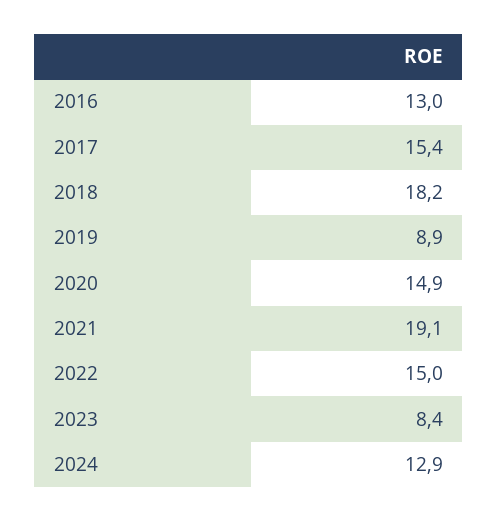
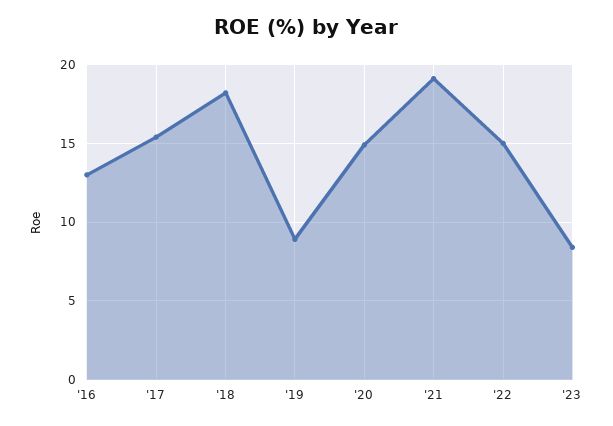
  {
    "2016": 13,
    "2017": 15.4,
    "2018": 18.2,
    "2019": 8.9,
    "2020": 14.9,
    "2021": 19.1,
    "2022": 15,
-   "2023": 8.4,
+   "2023": 8.4
-   "2024": 12.9
  }

